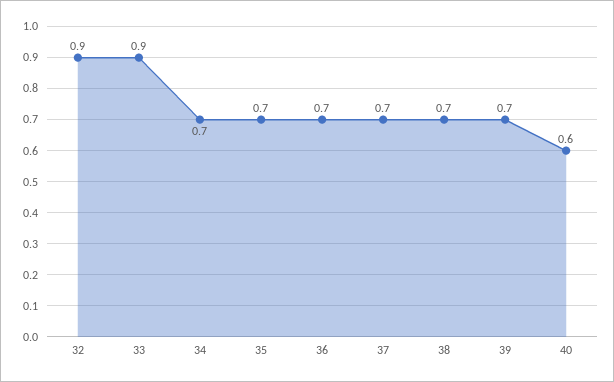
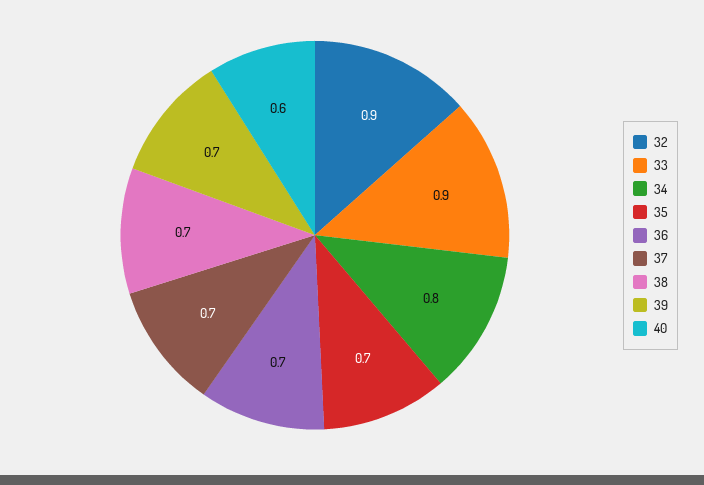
  {
    "32": 0.9,
    "33": 0.9,
-   "34": 0.7,
+   "34": 0.8,
    "35": 0.7,
    "36": 0.7,
    "37": 0.7,
    "38": 0.7,
    "39": 0.7,
    "40": 0.6
  }

